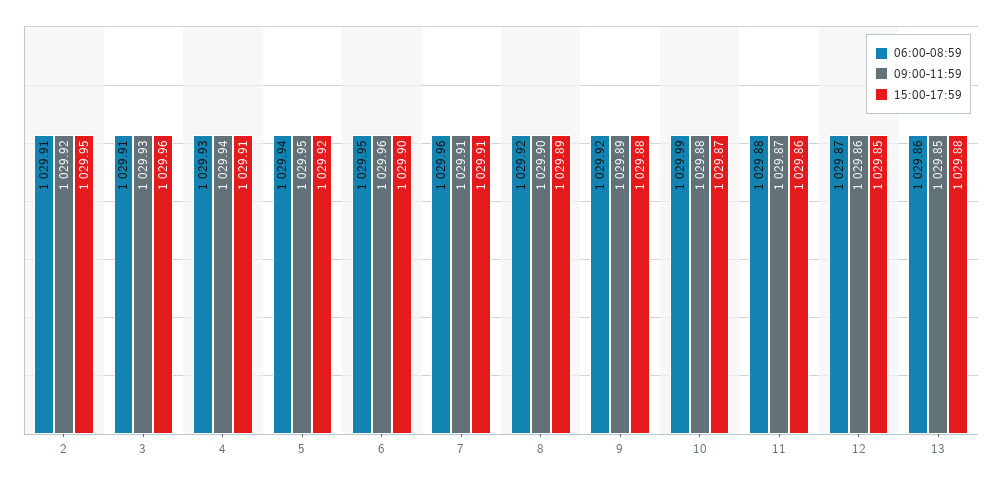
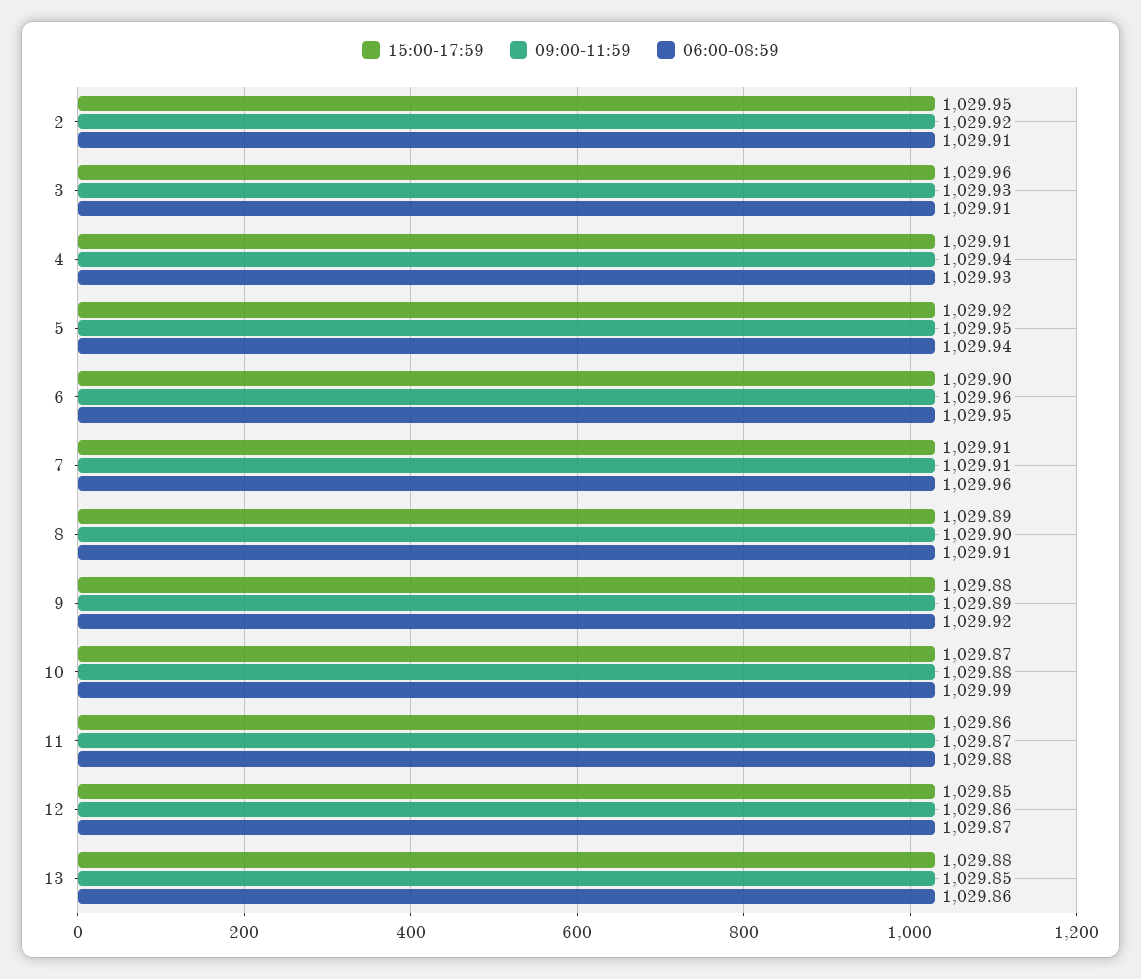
  {
    "06:00-08:59": {
      "2": 1029.91,
      "3": 1029.91,
      "4": 1029.93,
      "5": 1029.94,
      "6": 1029.95,
      "7": 1029.96,
-     "8": 1029.92,
+     "8": 1029.91,
      "9": 1029.92,
      "10": 1029.99,
      "11": 1029.88,
      "12": 1029.87,
      "13": 1029.86
    },
    "09:00-11:59": {
      "2": 1029.92,
      "3": 1029.93,
      "4": 1029.94,
      "5": 1029.95,
      "6": 1029.96,
      "7": 1029.91,
      "8": 1029.9,
      "9": 1029.89,
      "10": 1029.88,
      "11": 1029.87,
      "12": 1029.86,
      "13": 1029.85
    },
    "15:00-17:59": {
      "2": 1029.95,
      "3": 1029.96,
      "4": 1029.91,
      "5": 1029.92,
      "6": 1029.9,
      "7": 1029.91,
      "8": 1029.89,
      "9": 1029.88,
      "10": 1029.87,
      "11": 1029.86,
      "12": 1029.85,
      "13": 1029.88
    }
  }

